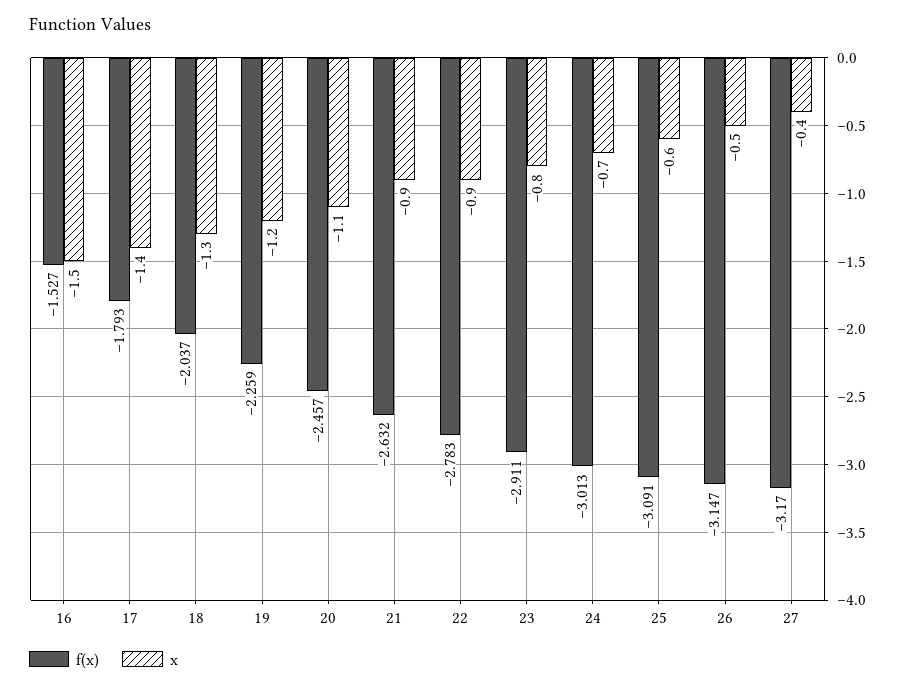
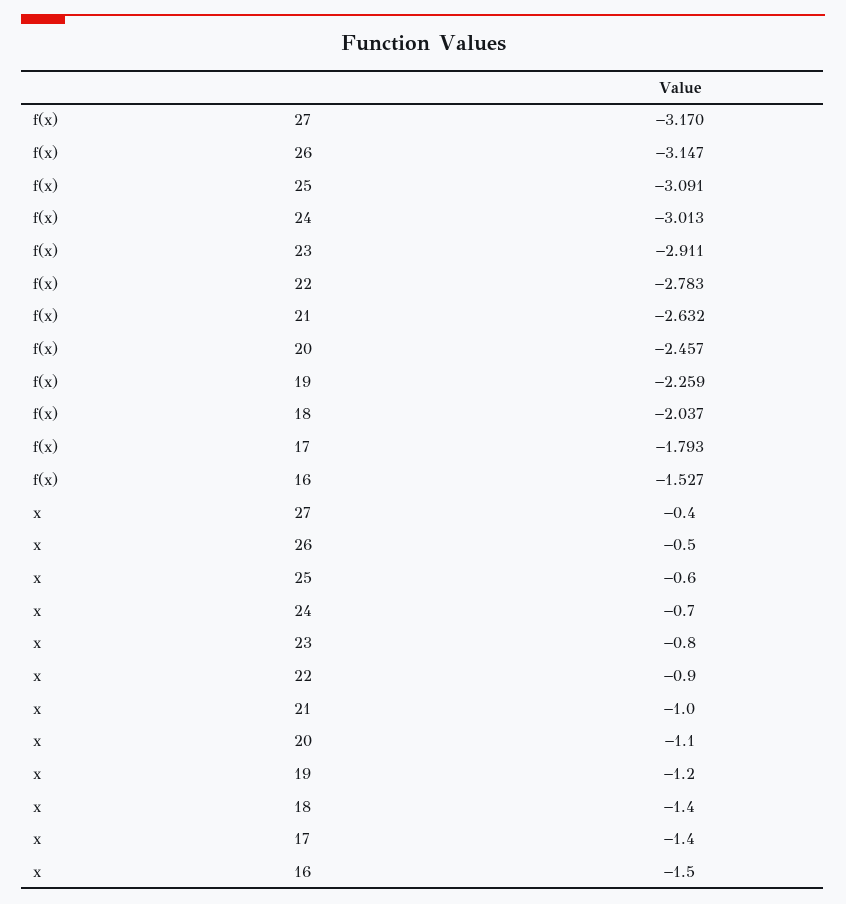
  {
    "f(x)": {
      "16": -1.527,
      "17": -1.793,
      "18": -2.037,
      "19": -2.259,
      "20": -2.457,
      "21": -2.632,
      "22": -2.783,
      "23": -2.911,
      "24": -3.013,
      "25": -3.091,
      "26": -3.147,
      "27": -3.17
    },
    "x": {
      "16": -1.5,
      "17": -1.4,
-     "18": -1.3,
+     "18": -1.4,
      "19": -1.2,
      "20": -1.1,
-     "21": -0.9,
+     "21": -1,
      "22": -0.9,
      "23": -0.8,
      "24": -0.7,
      "25": -0.6,
      "26": -0.5,
      "27": -0.4
    }
  }

